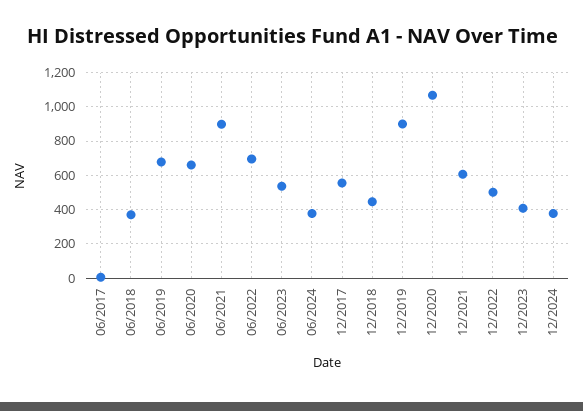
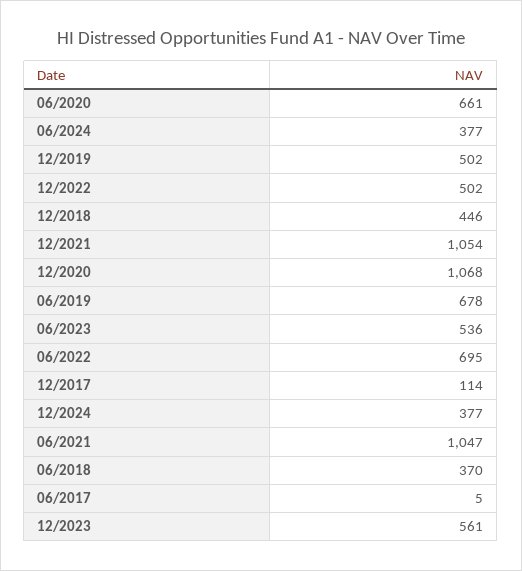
  {
    "06/2017": 5,
    "06/2018": 370,
    "06/2019": 678,
    "06/2020": 661,
-   "06/2021": 900,
+   "06/2021": 1047,
    "06/2022": 695,
    "06/2023": 536,
    "06/2024": 377,
-   "12/2017": 550,
+   "12/2017": 114,
    "12/2018": 446,
-   "12/2019": 900,
+   "12/2019": 502,
    "12/2020": 1068,
-   "12/2021": 600,
+   "12/2021": 1054,
    "12/2022": 502,
-   "12/2023": 400,
+   "12/2023": 561,
    "12/2024": 377
  }

